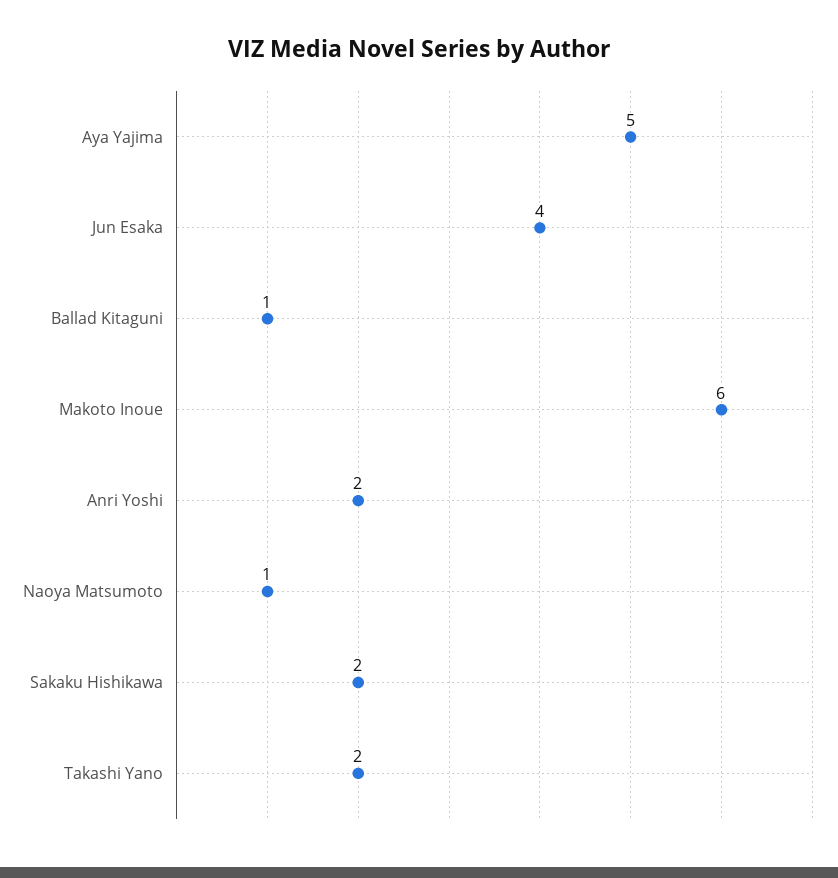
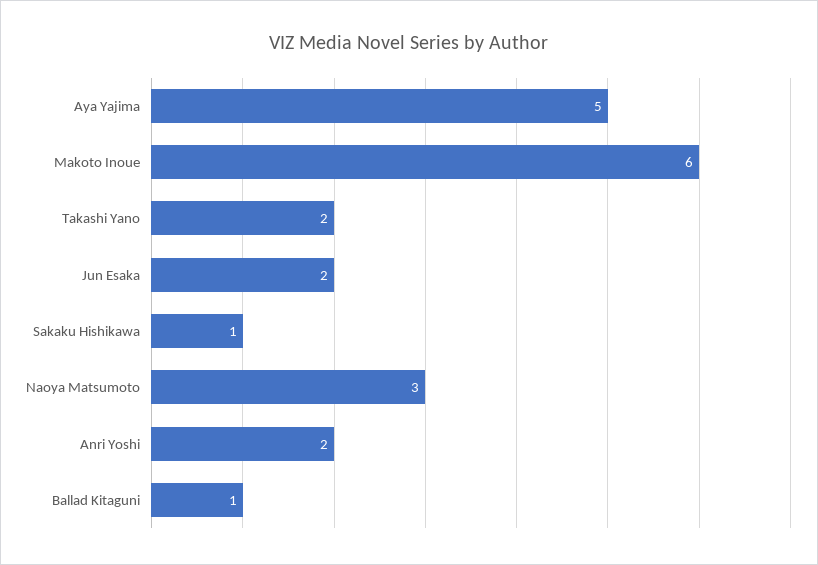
  {
    "Aya Yajima": 5,
-   "Jun Esaka": 4,
+   "Jun Esaka": 2,
    "Ballad Kitaguni": 1,
    "Makoto Inoue": 6,
    "Anri Yoshi": 2,
-   "Naoya Matsumoto": 1,
+   "Naoya Matsumoto": 3,
-   "Sakaku Hishikawa": 2,
+   "Sakaku Hishikawa": 1,
    "Takashi Yano": 2
  }

